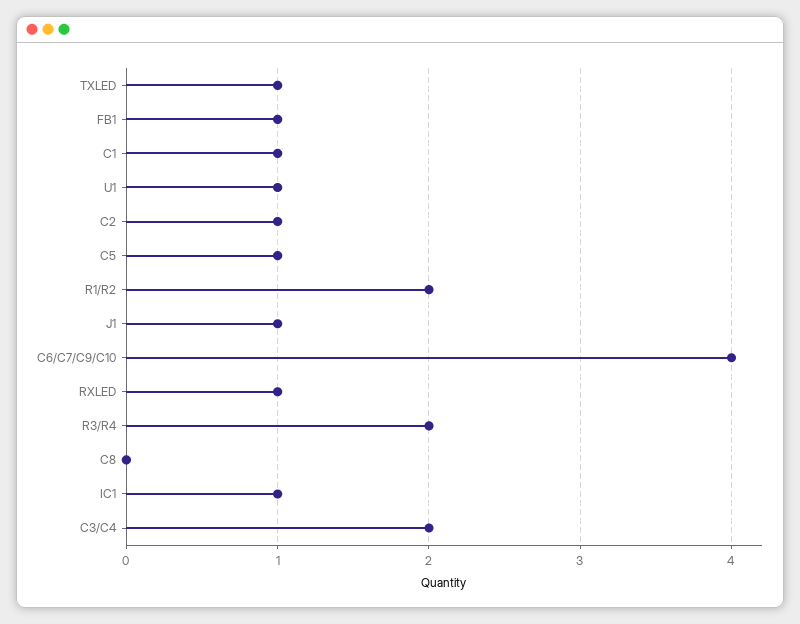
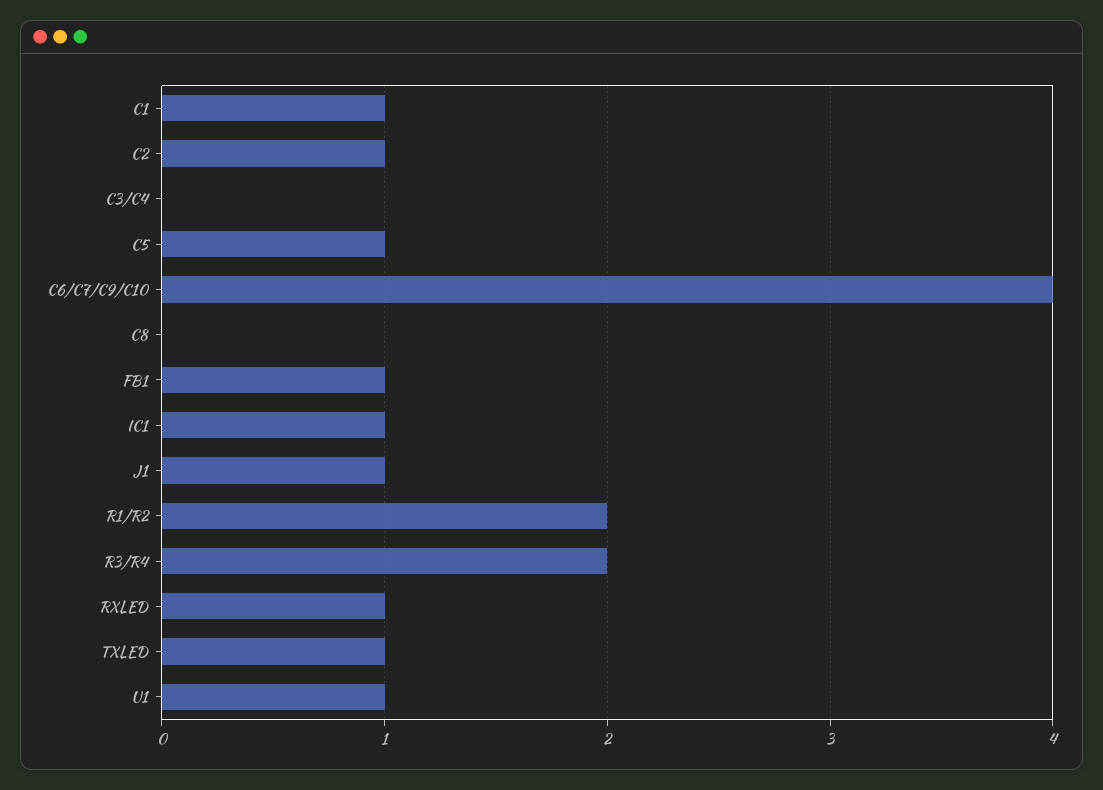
  {
    "TXLED": 1,
    "FB1": 1,
    "C1": 1,
    "U1": 1,
    "C2": 1,
    "C5": 1,
    "R1/R2": 2,
    "J1": 1,
    "C6/C7/C9/C10": 4,
    "RXLED": 1,
    "R3/R4": 2,
    "C8": 0,
    "IC1": 1,
-   "C3/C4": 2
+   "C3/C4": 0
  }

